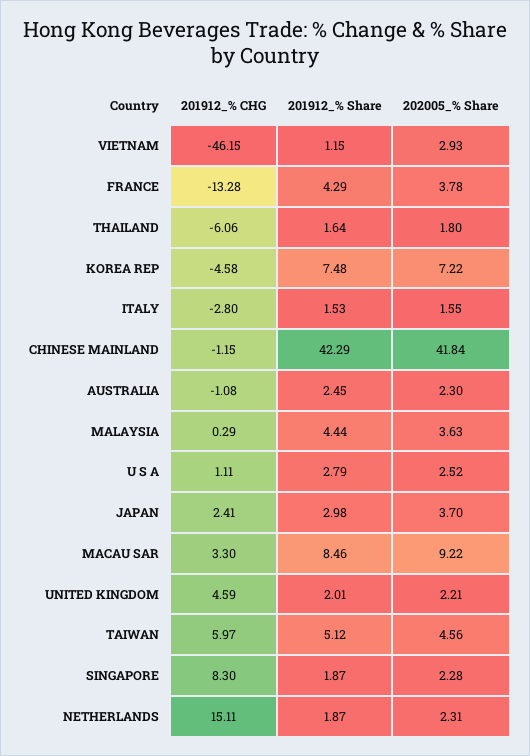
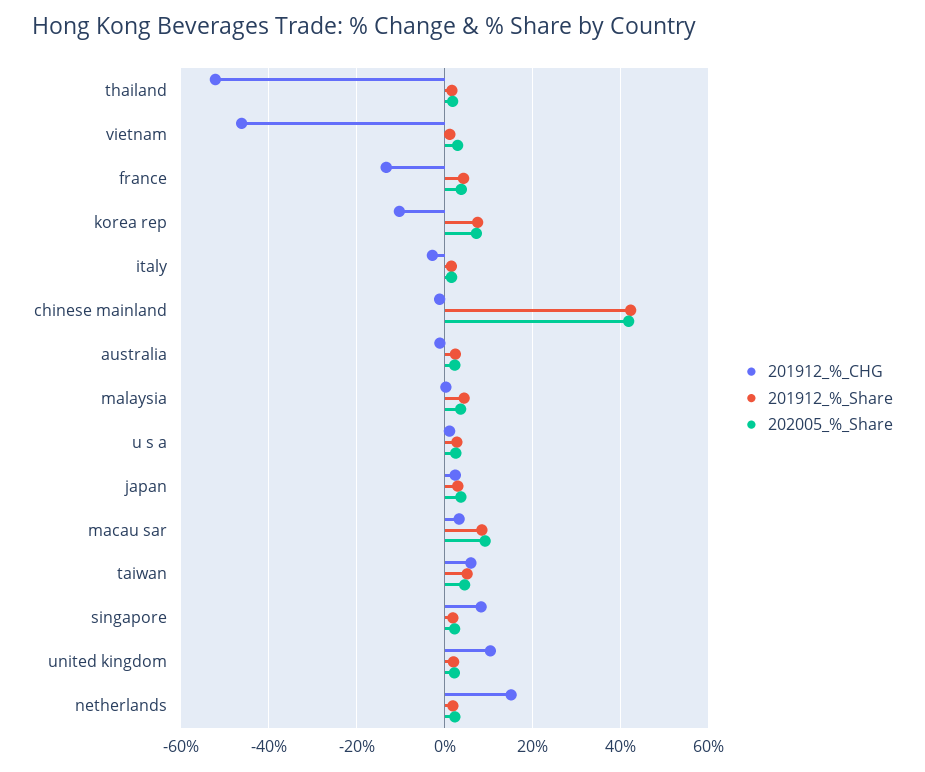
  {
    "201912_% CHG": {
      "VIETNAM": -46.15,
      "FRANCE": -13.28,
-     "THAILAND": -6.06,
+     "THAILAND": -52,
-     "KOREA REP": -4.58,
+     "KOREA REP": -10,
      "ITALY": -2.8,
      "CHINESE MAINLAND": -1.15,
      "AUSTRALIA": -1.08,
      "MALAYSIA": 0.29,
      "U S A": 1.11,
      "JAPAN": 2.41,
      "MACAU SAR": 3.3,
-     "UNITED KINGDOM": 4.59,
+     "UNITED KINGDOM": 10,
      "TAIWAN": 5.97,
      "SINGAPORE": 8.3,
      "NETHERLANDS": 15.11
    },
    "201912_% Share": {
      "VIETNAM": 1.15,
      "FRANCE": 4.29,
      "THAILAND": 1.64,
      "KOREA REP": 7.48,
      "ITALY": 1.53,
      "CHINESE MAINLAND": 42.29,
      "AUSTRALIA": 2.45,
      "MALAYSIA": 4.44,
      "U S A": 2.79,
      "JAPAN": 2.98,
      "MACAU SAR": 8.46,
      "UNITED KINGDOM": 2.01,
      "TAIWAN": 5.12,
      "SINGAPORE": 1.87,
      "NETHERLANDS": 1.87
    },
    "202005_% Share": {
      "VIETNAM": 2.93,
      "FRANCE": 3.78,
      "THAILAND": 1.8,
      "KOREA REP": 7.22,
      "ITALY": 1.55,
      "CHINESE MAINLAND": 41.84,
      "AUSTRALIA": 2.3,
      "MALAYSIA": 3.63,
      "U S A": 2.52,
      "JAPAN": 3.7,
      "MACAU SAR": 9.22,
      "UNITED KINGDOM": 2.21,
      "TAIWAN": 4.56,
      "SINGAPORE": 2.28,
      "NETHERLANDS": 2.31
    }
  }

